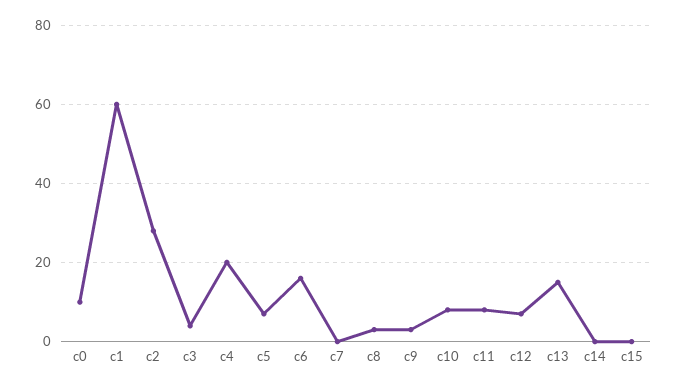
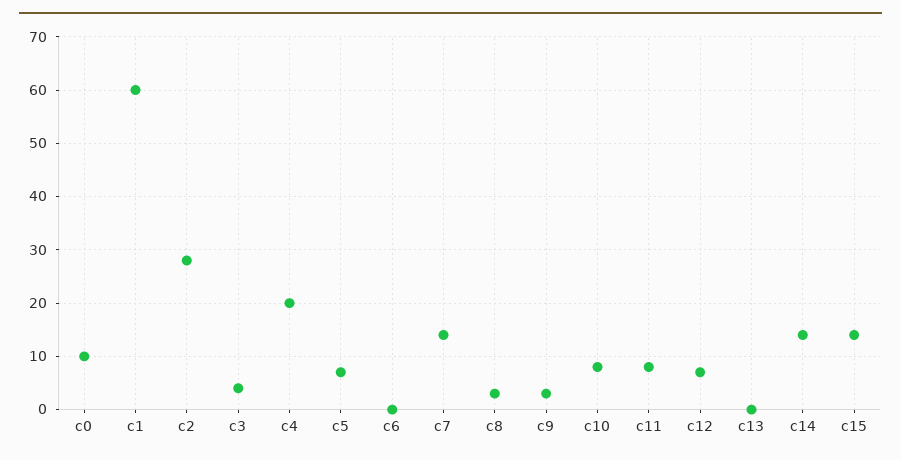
  {
    "c0": 10,
    "c1": 60,
    "c2": 30,
    "c3": 5,
    "c4": 20,
    "c5": 5,
-   "c6": 15,
+   "c6": 0,
-   "c7": 0,
+   "c7": 15,
    "c8": 5,
    "c9": 5,
    "c10": 10,
    "c11": 10,
    "c12": 5,
-   "c13": 15,
+   "c13": 0,
-   "c14": 0,
+   "c14": 15,
-   "c15": 0
+   "c15": 15
  }

